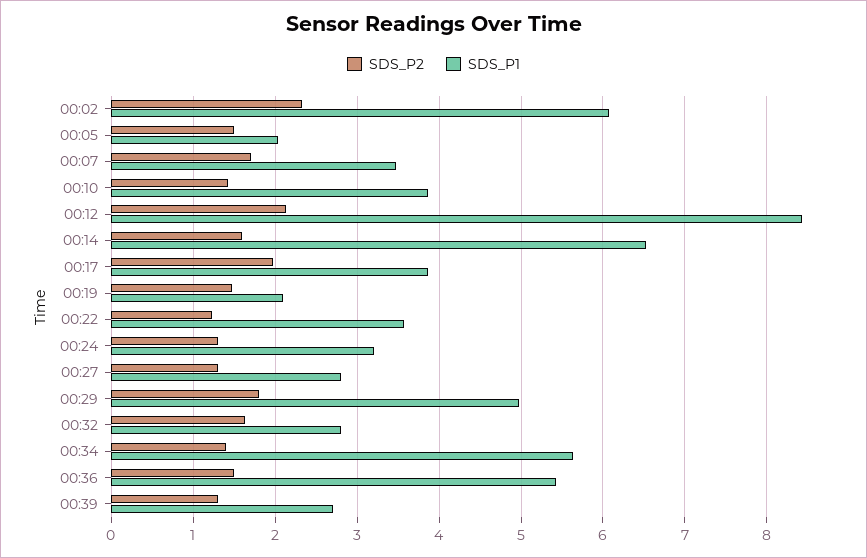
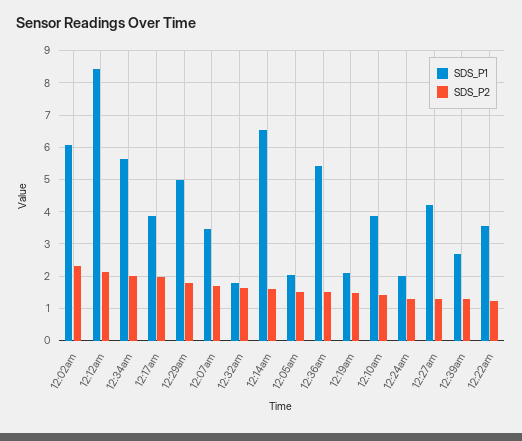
  {
    "SDS_P2": {
      "00:02": 2.3,
      "00:05": 1.5,
      "00:07": 1.7,
      "00:10": 1.4,
      "00:12": 2.1,
      "00:14": 1.6,
      "00:17": 2,
      "00:19": 1.5,
      "00:22": 1.2,
      "00:24": 1.3,
      "00:27": 1.3,
      "00:29": 1.8,
      "00:32": 1.6,
-     "00:34": 1.4,
+     "00:34": 2,
      "00:36": 1.5,
      "00:39": 1.3
    },
    "SDS_P1": {
      "00:02": 6.1,
      "00:05": 2,
      "00:07": 3.5,
      "00:10": 3.9,
      "00:12": 8.4,
      "00:14": 6.5,
      "00:17": 3.9,
      "00:19": 2.1,
      "00:22": 3.6,
-     "00:24": 3.2,
+     "00:24": 2,
-     "00:27": 2.8,
+     "00:27": 4.2,
      "00:29": 5,
-     "00:32": 2.8,
+     "00:32": 1.8,
      "00:34": 5.6,
      "00:36": 5.4,
      "00:39": 2.7
    }
  }

